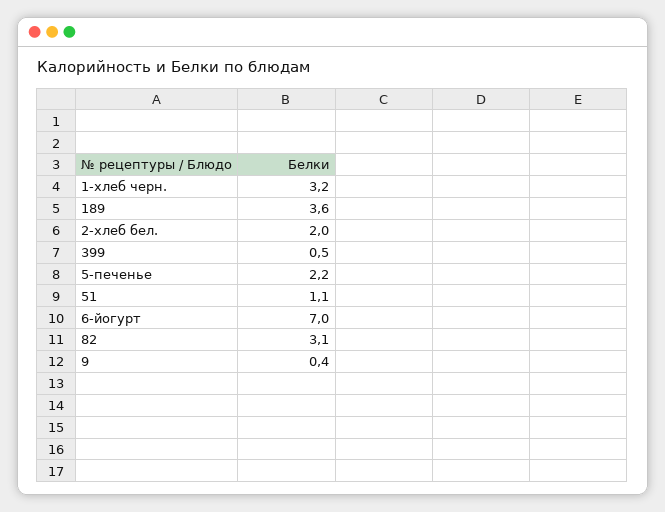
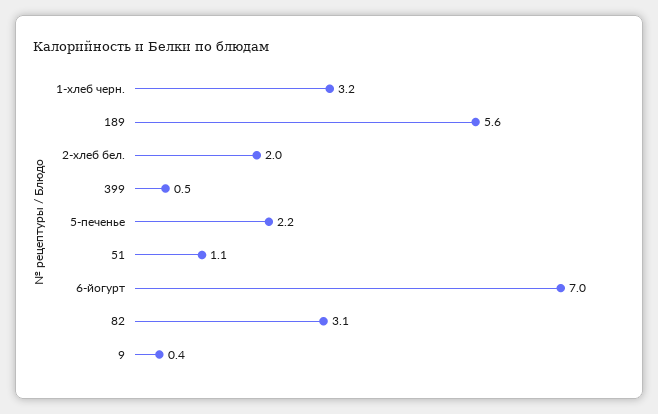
  {
    "1-хлеб черн.": 3.2,
-   "189": 3.6,
+   "189": 5.6,
    "2-хлеб бел.": 2,
    "399": 0.5,
    "5-печенье": 2.2,
    "51": 1.1,
    "6-йогурт": 7,
    "82": 3.1,
    "9": 0.4
  }

